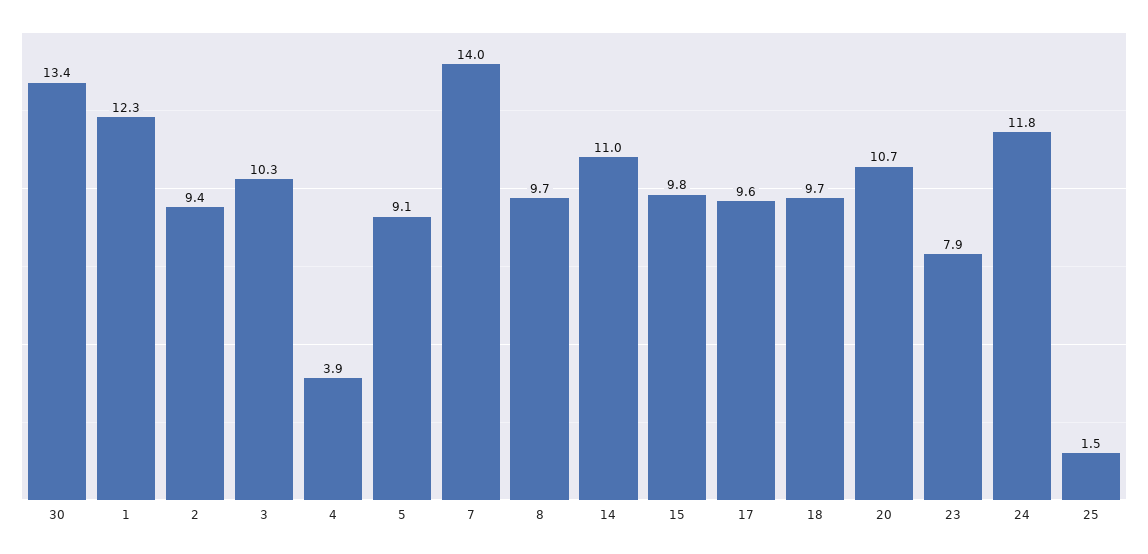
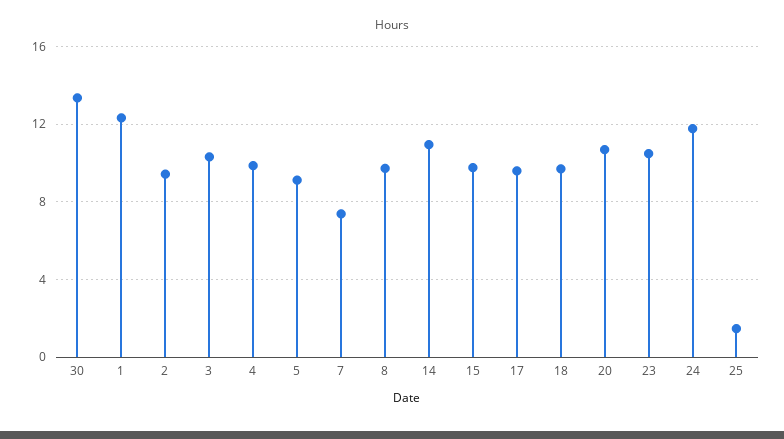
  {
    "30": 13.4,
    "1": 12.3,
    "2": 9.4,
    "3": 10.3,
-   "4": 3.9,
+   "4": 10,
    "5": 9.1,
-   "7": 14,
+   "7": 7.5,
    "8": 9.7,
    "14": 11,
    "15": 9.8,
    "17": 9.6,
    "18": 9.7,
    "20": 10.7,
-   "23": 7.9,
+   "23": 10.5,
    "24": 11.8,
    "25": 1.5
  }

